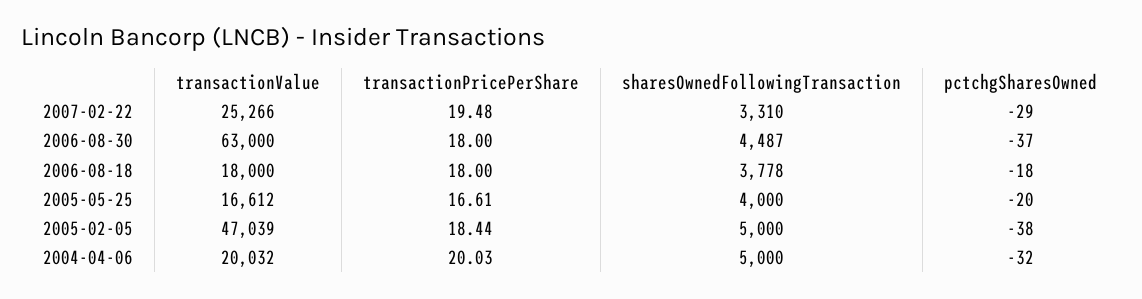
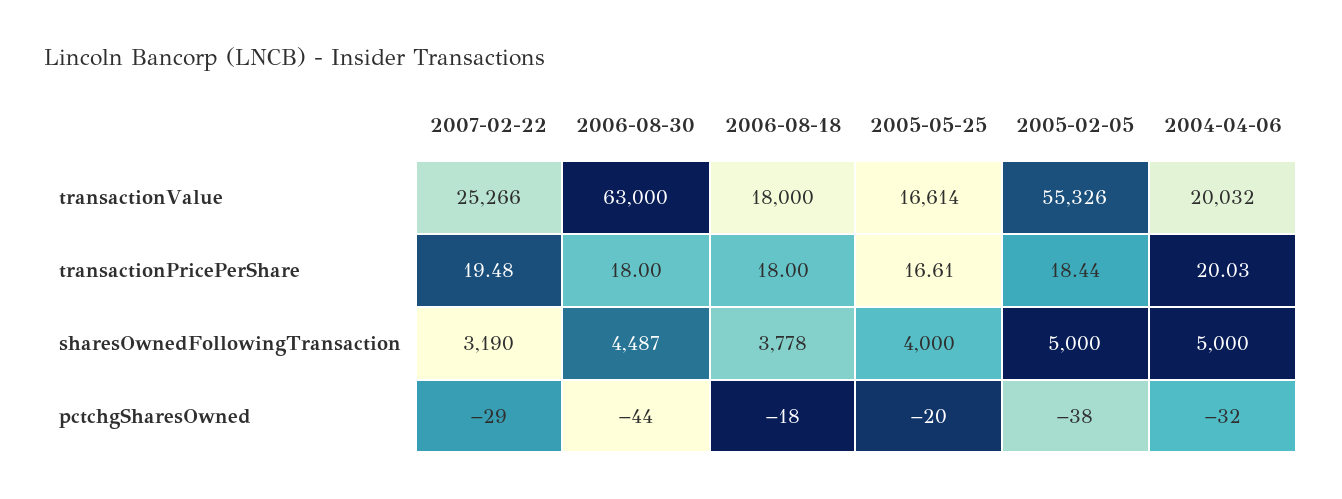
  {
    "transactionValue": {
      "2007-02-22": 25266,
      "2006-08-30": 63000,
      "2006-08-18": 18000,
-     "2005-05-25": 16612,
+     "2005-05-25": 16614,
-     "2005-02-05": 47039,
+     "2005-02-05": 55326,
      "2004-04-06": 20032
    },
    "transactionPricePerShare": {
      "2007-02-22": 19.48,
      "2006-08-30": 18,
      "2006-08-18": 18,
      "2005-05-25": 16.61,
      "2005-02-05": 18.44,
      "2004-04-06": 20.03
    },
    "sharesOwnedFollowingTransaction": {
-     "2007-02-22": 3310,
+     "2007-02-22": 3190,
      "2006-08-30": 4487,
      "2006-08-18": 3778,
      "2005-05-25": 4000,
      "2005-02-05": 5000,
      "2004-04-06": 5000
    },
    "pctchgSharesOwned": {
      "2007-02-22": -29,
-     "2006-08-30": -37,
+     "2006-08-30": -44,
      "2006-08-18": -18,
      "2005-05-25": -20,
      "2005-02-05": -38,
      "2004-04-06": -32
    }
  }

